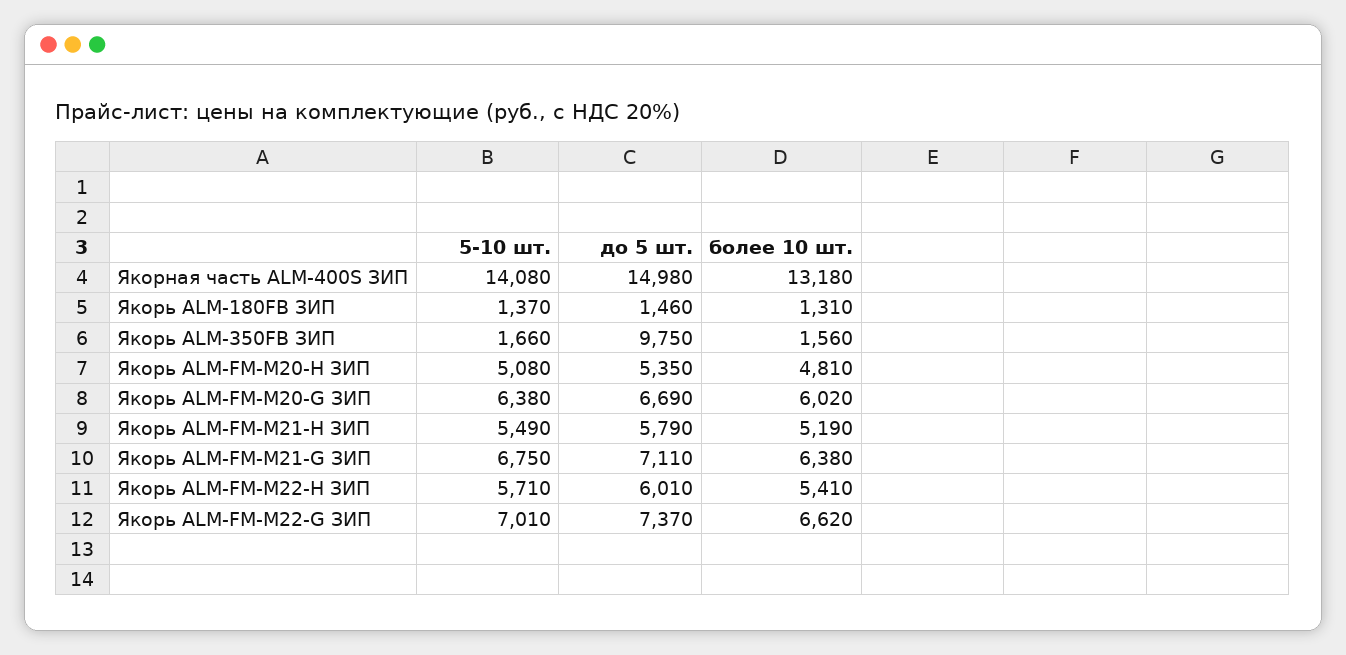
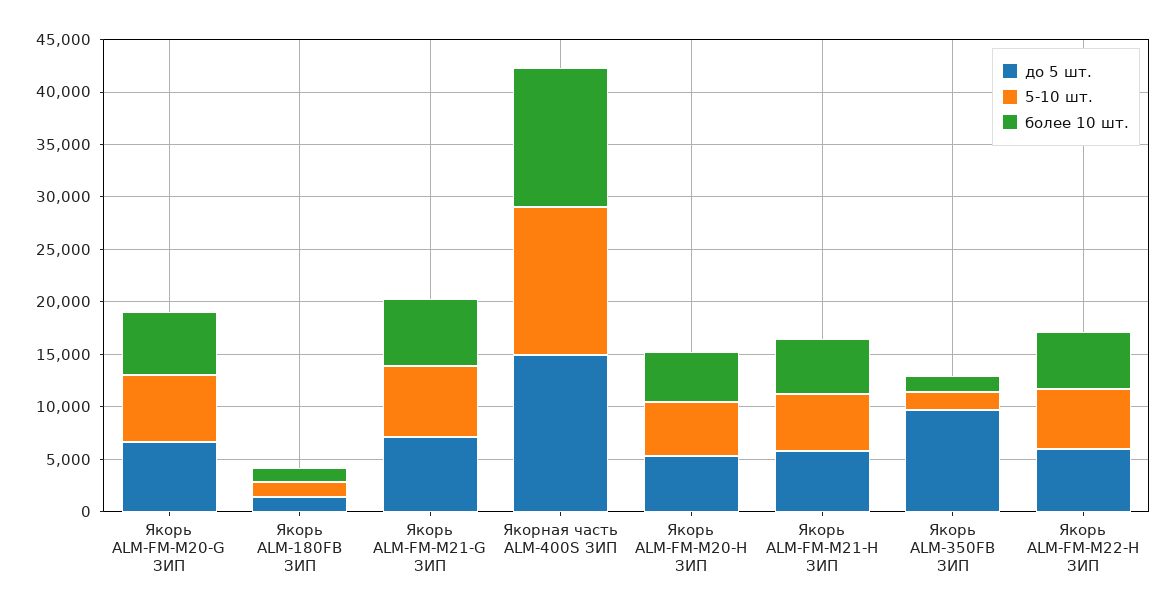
  {
    "5-10 шт.": {
      "Якорная часть ALM-400S ЗИП": 14080,
      "Якорь ALM-180FB ЗИП": 1370,
      "Якорь ALM-350FB ЗИП": 1660,
      "Якорь ALM-FM-M20-H ЗИП": 5080,
      "Якорь ALM-FM-M20-G ЗИП": 6380,
      "Якорь ALM-FM-M21-H ЗИП": 5490,
      "Якорь ALM-FM-M21-G ЗИП": 6750,
-     "Якорь ALM-FM-M22-H ЗИП": 5710,
+     "Якорь ALM-FM-M22-H ЗИП": 5710
-     "Якорь ALM-FM-M22-G ЗИП": 7010
    },
    "до 5 шт.": {
      "Якорная часть ALM-400S ЗИП": 14980,
      "Якорь ALM-180FB ЗИП": 1460,
      "Якорь ALM-350FB ЗИП": 9750,
      "Якорь ALM-FM-M20-H ЗИП": 5350,
      "Якорь ALM-FM-M20-G ЗИП": 6690,
      "Якорь ALM-FM-M21-H ЗИП": 5790,
      "Якорь ALM-FM-M21-G ЗИП": 7110,
-     "Якорь ALM-FM-M22-H ЗИП": 6010,
+     "Якорь ALM-FM-M22-H ЗИП": 6010
-     "Якорь ALM-FM-M22-G ЗИП": 7370
    },
    "более 10 шт.": {
      "Якорная часть ALM-400S ЗИП": 13180,
      "Якорь ALM-180FB ЗИП": 1310,
      "Якорь ALM-350FB ЗИП": 1560,
      "Якорь ALM-FM-M20-H ЗИП": 4810,
      "Якорь ALM-FM-M20-G ЗИП": 6020,
      "Якорь ALM-FM-M21-H ЗИП": 5190,
      "Якорь ALM-FM-M21-G ЗИП": 6380,
-     "Якорь ALM-FM-M22-H ЗИП": 5410,
+     "Якорь ALM-FM-M22-H ЗИП": 5410
-     "Якорь ALM-FM-M22-G ЗИП": 6620
    }
  }

